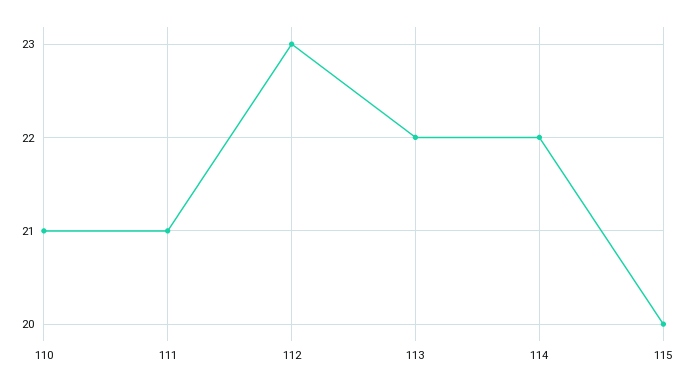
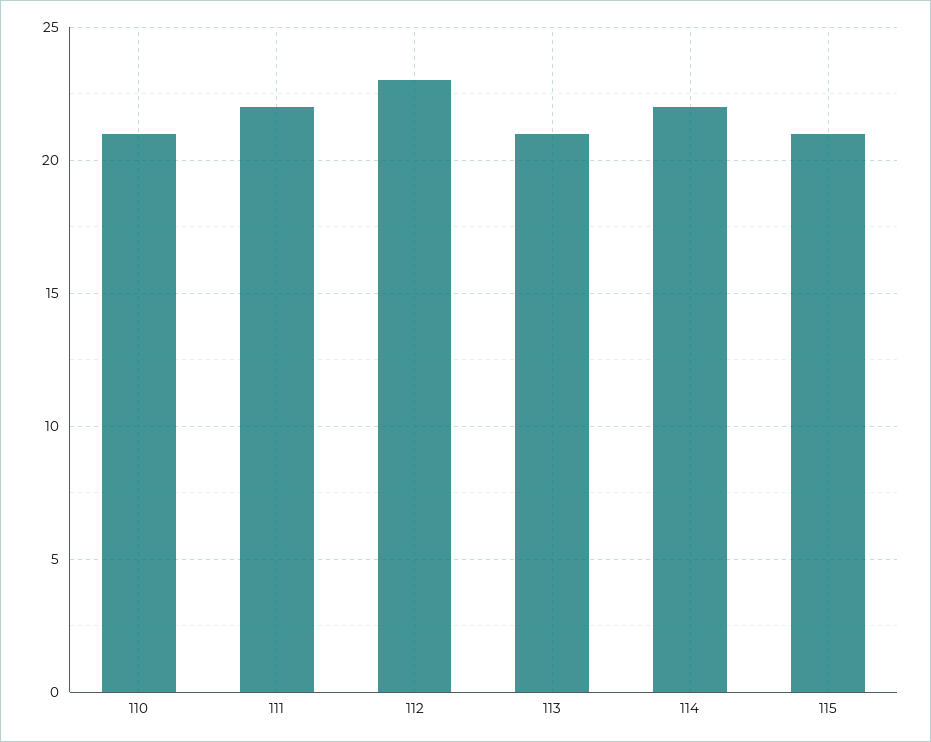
  {
    "110": 21,
-   "111": 21,
+   "111": 22,
    "112": 23,
-   "113": 22,
+   "113": 21,
    "114": 22,
-   "115": 20
+   "115": 21
  }

